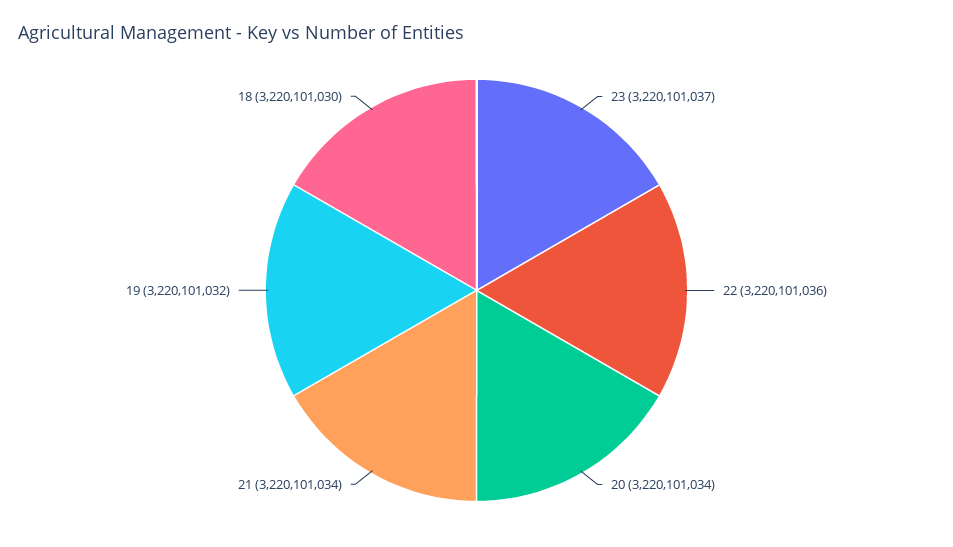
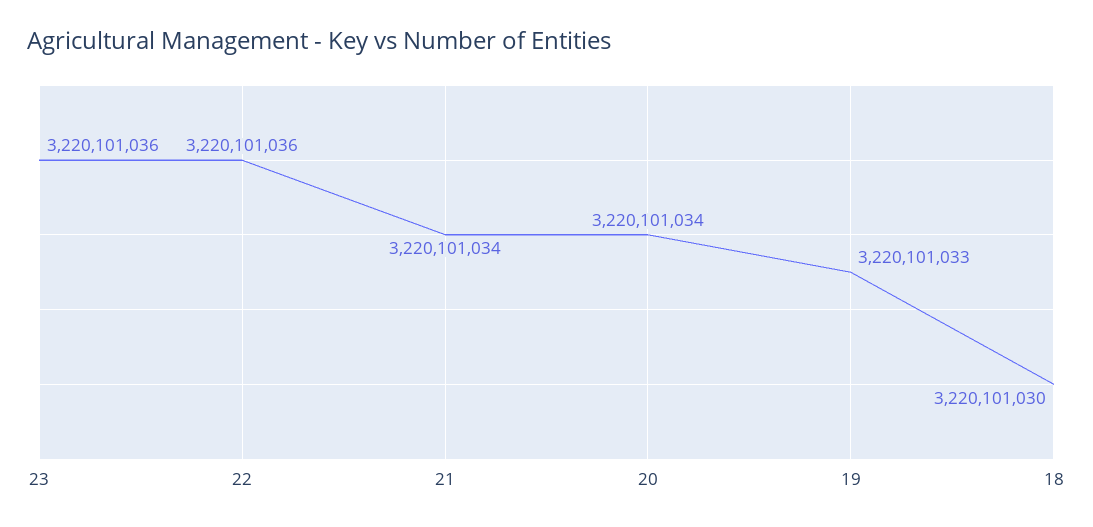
  {
-   "23": 3220101037,
+   "23": 3220101036,
    "22": 3220101036,
    "20": 3220101034,
    "21": 3220101034,
-   "19": 3220101032,
+   "19": 3220101033,
    "18": 3220101030
  }

